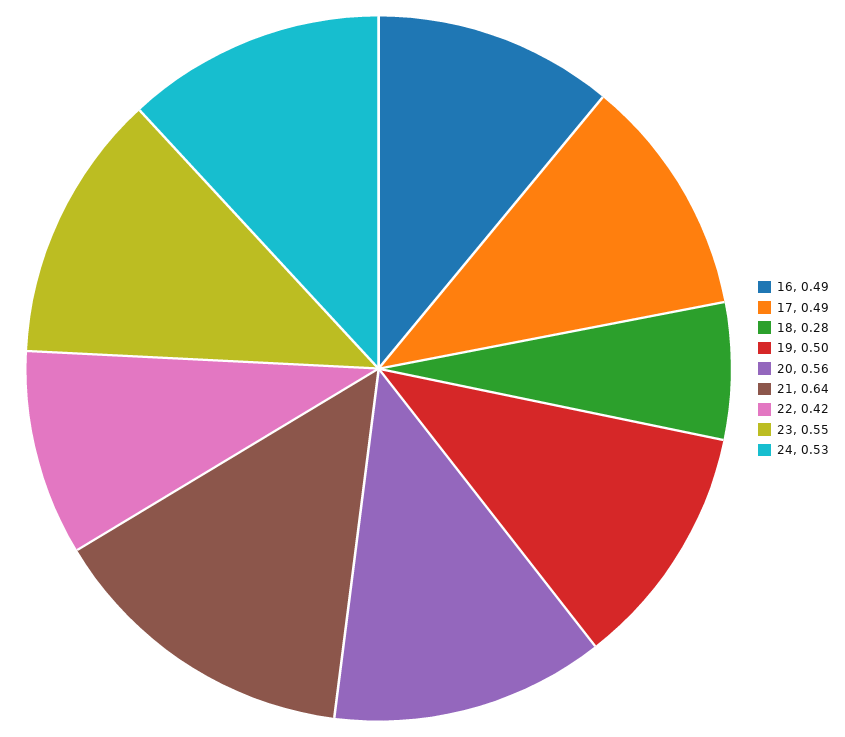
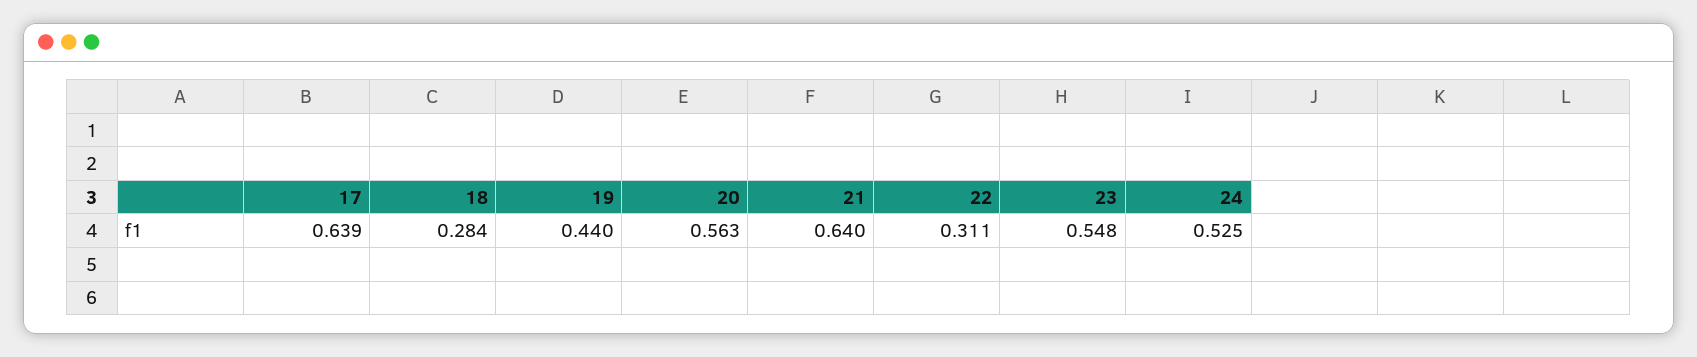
  {
-   "16": 0.49,
-   "17": 0.49,
+   "17": 0.639,
    "18": 0.284,
-   "19": 0.5,
+   "19": 0.44,
    "20": 0.563,
    "21": 0.64,
-   "22": 0.42,
+   "22": 0.311,
    "23": 0.548,
    "24": 0.525
  }

